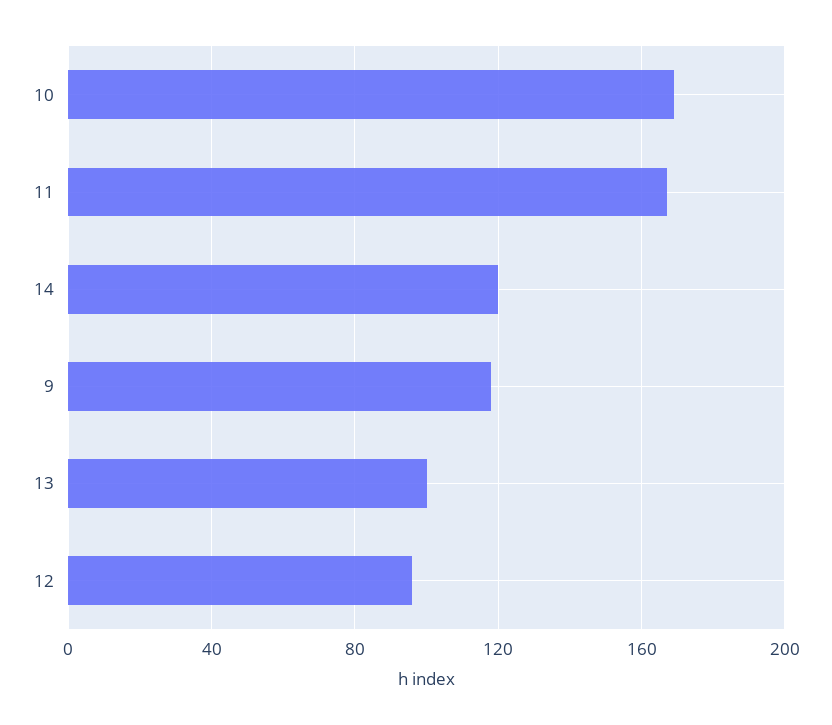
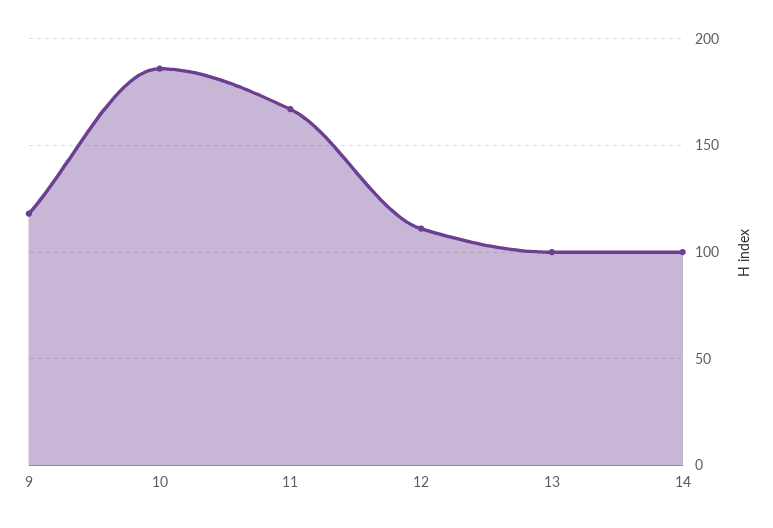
  {
-   "10": 170,
+   "10": 185,
    "11": 165,
-   "14": 120,
+   "14": 100,
    "9": 120,
    "13": 100,
-   "12": 95
+   "12": 110
  }

